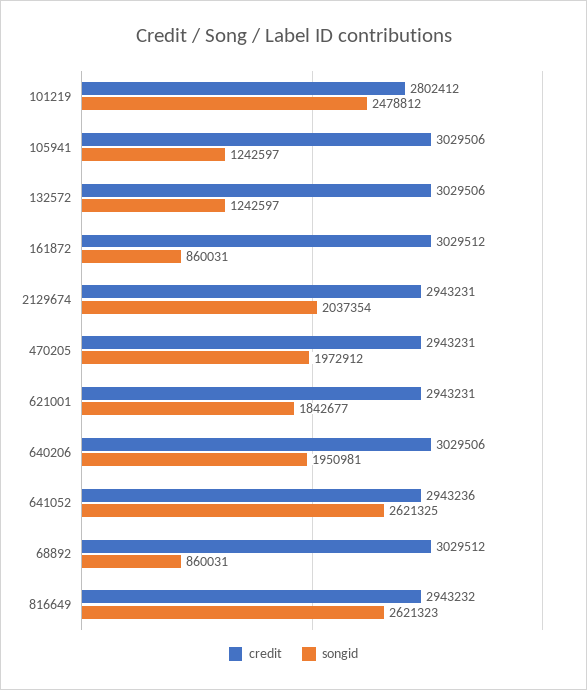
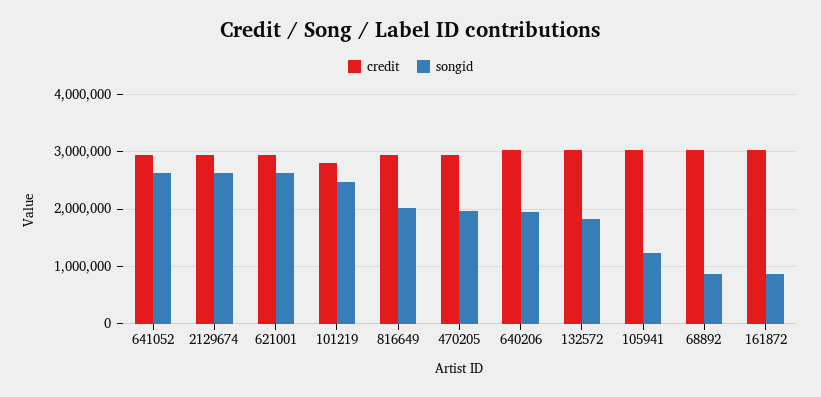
  {
    "credit": {
      "101219": 2802412,
      "105941": 3029506,
      "132572": 3029506,
      "161872": 3029512,
      "2129674": 2943231,
      "470205": 2943231,
      "621001": 2943231,
      "640206": 3029506,
      "641052": 2943236,
      "68892": 3029512,
      "816649": 2943232
    },
    "songid": {
      "101219": 2478812,
      "105941": 1242597,
-     "132572": 1242597,
+     "132572": 1800000,
      "161872": 860031,
-     "2129674": 2037354,
+     "2129674": 2600000,
      "470205": 1972912,
-     "621001": 1842677,
+     "621001": 2600000,
      "640206": 1950981,
      "641052": 2621325,
      "68892": 860031,
-     "816649": 2621323
+     "816649": 2000000
    }
  }

